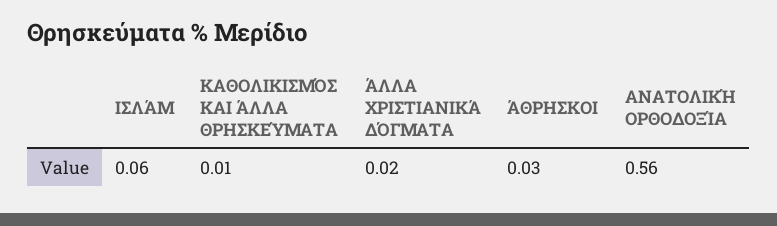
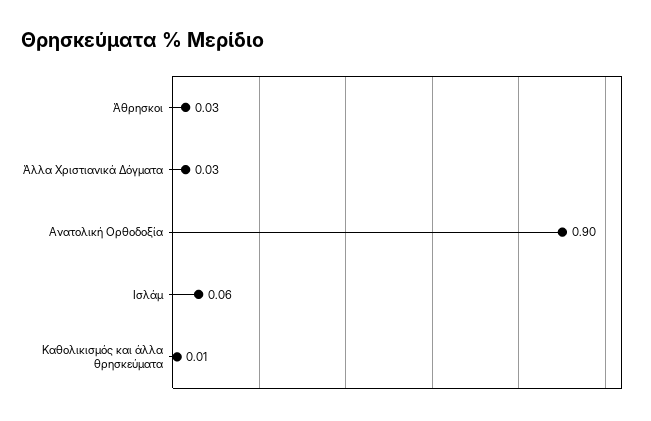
  {
    "ΙΣΛΆΜ": 0.06,
    "ΚΑΘΟΛΙΚΙΣΜΌΣ ΚΑΙ ΆΛΛΑ ΘΡΗΣΚΕΎΜΑΤΑ": 0.01,
-   "ΆΛΛΑ ΧΡΙΣΤΙΑΝΙΚΆ ΔΌΓΜΑΤΑ": 0.02,
+   "ΆΛΛΑ ΧΡΙΣΤΙΑΝΙΚΆ ΔΌΓΜΑΤΑ": 0.03,
    "ΆΘΡΗΣΚΟΙ": 0.03,
-   "ΑΝΑΤΟΛΙΚΉ ΟΡΘΟΔΟΞΊΑ": 0.56
+   "ΑΝΑΤΟΛΙΚΉ ΟΡΘΟΔΟΞΊΑ": 0.9
  }

